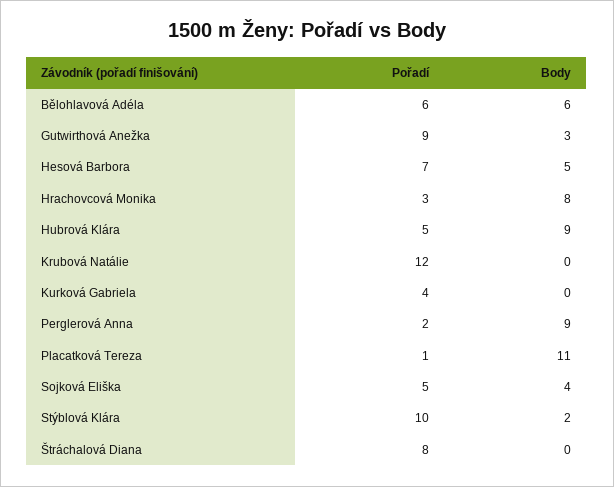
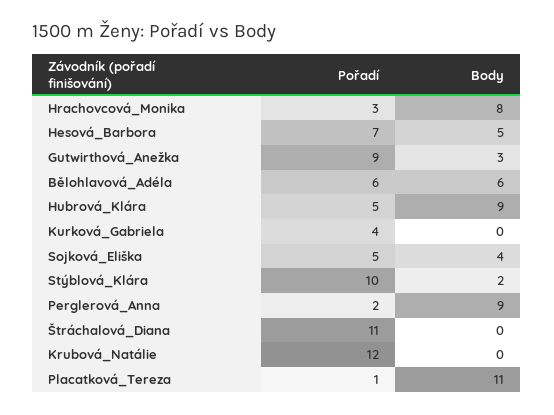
  {
    "Pořadí": {
      "Bělohlavová Adéla": 6,
      "Gutwirthová Anežka": 9,
      "Hesová Barbora": 7,
      "Hrachovcová Monika": 3,
      "Hubrová Klára": 5,
      "Krubová Natálie": 12,
      "Kurková Gabriela": 4,
      "Perglerová Anna": 2,
      "Placatková Tereza": 1,
      "Sojková Eliška": 5,
      "Stýblová Klára": 10,
-     "Štráchalová Diana": 8
+     "Štráchalová Diana": 11
    },
    "Body": {
      "Bělohlavová Adéla": 6,
      "Gutwirthová Anežka": 3,
      "Hesová Barbora": 5,
      "Hrachovcová Monika": 8,
      "Hubrová Klára": 9,
      "Krubová Natálie": 0,
      "Kurková Gabriela": 0,
      "Perglerová Anna": 9,
      "Placatková Tereza": 11,
      "Sojková Eliška": 4,
      "Stýblová Klára": 2,
      "Štráchalová Diana": 0
    }
  }

